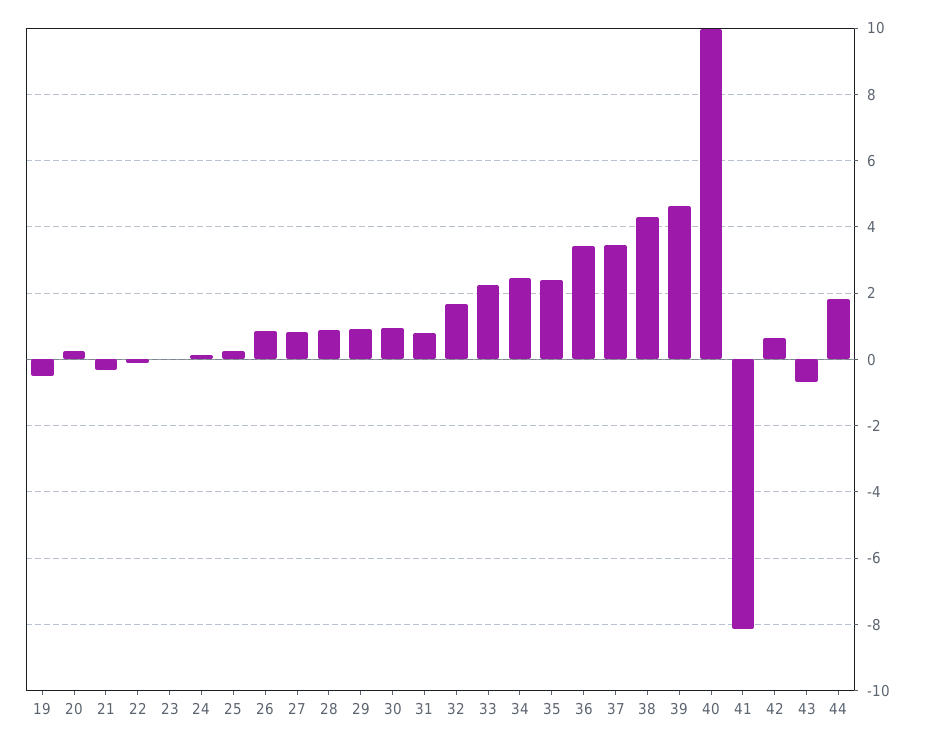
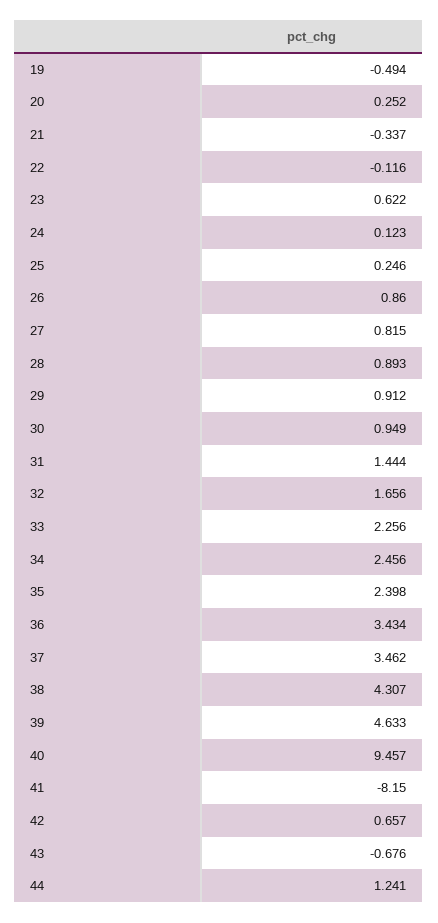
  {
    "19": -0.494,
    "20": 0.252,
    "21": -0.337,
    "22": -0.116,
-   "23": 0,
+   "23": 0.622,
    "24": 0.123,
    "25": 0.246,
    "26": 0.86,
    "27": 0.815,
    "28": 0.893,
    "29": 0.912,
    "30": 0.949,
-   "31": 0.8,
+   "31": 1.444,
    "32": 1.656,
    "33": 2.256,
    "34": 2.456,
    "35": 2.398,
    "36": 3.434,
    "37": 3.462,
    "38": 4.307,
    "39": 4.633,
-   "40": 10,
+   "40": 9.457,
    "41": -8.15,
    "42": 0.657,
    "43": -0.676,
-   "44": 1.8
+   "44": 1.241
  }

